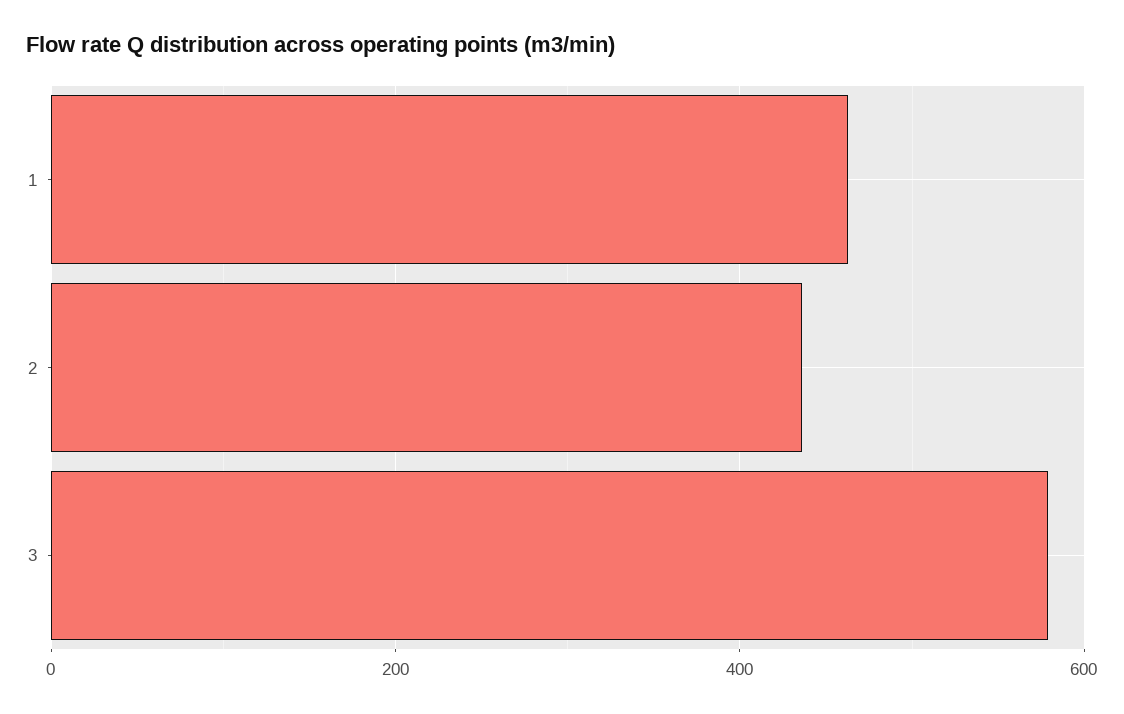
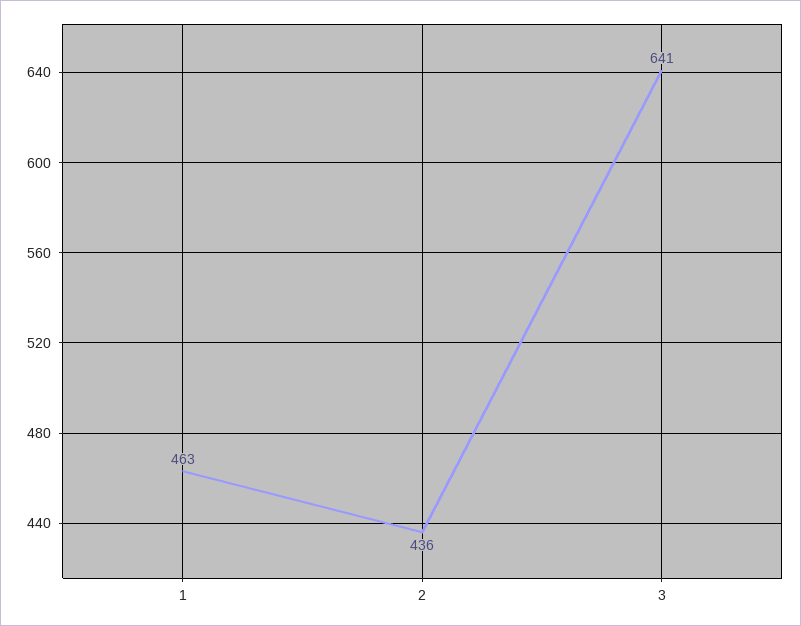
  {
    "1": 463,
    "2": 436,
-   "3": 580
+   "3": 641
  }

